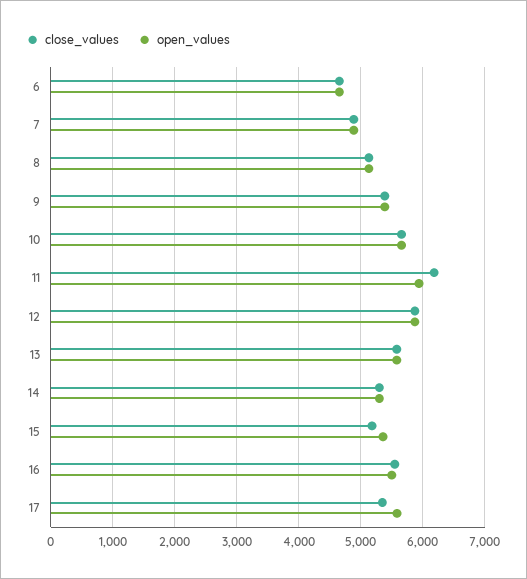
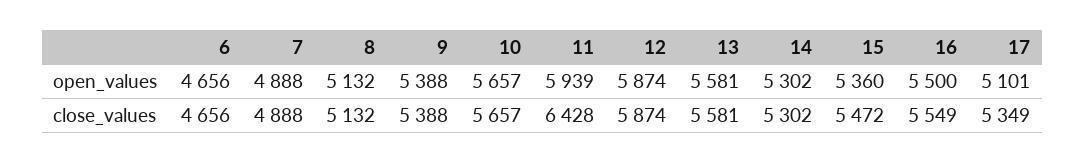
  {
    "close_values": {
      "6": 4656,
      "7": 4888,
      "8": 5132,
      "9": 5388,
      "10": 5657,
-     "11": 6200,
+     "11": 6428,
      "12": 5874,
      "13": 5581,
      "14": 5302,
-     "15": 5200,
+     "15": 5472,
      "16": 5549,
      "17": 5349
    },
    "open_values": {
      "6": 4656,
      "7": 4888,
      "8": 5132,
      "9": 5388,
      "10": 5657,
      "11": 5939,
      "12": 5874,
      "13": 5581,
      "14": 5302,
      "15": 5360,
      "16": 5500,
-     "17": 5600
+     "17": 5101
    }
  }

